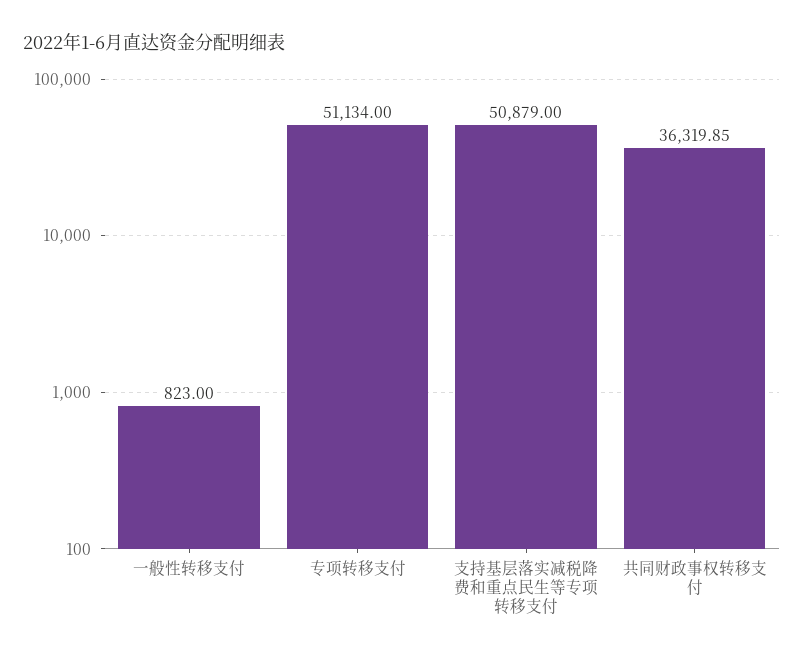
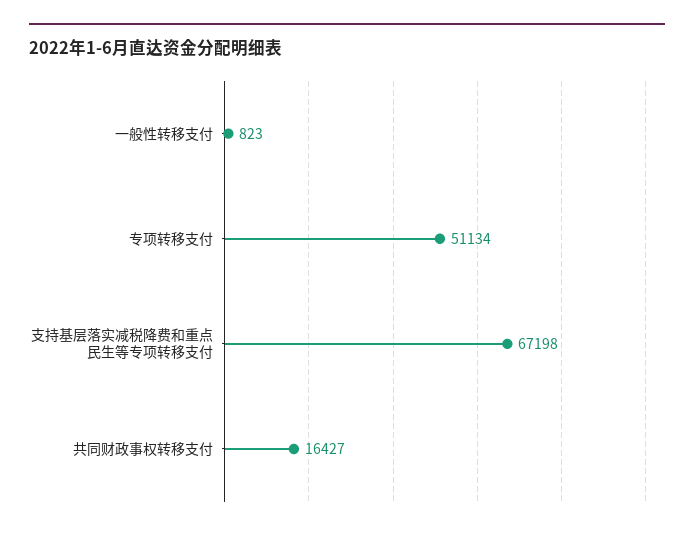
  {
    "一般性转移支付": 823,
    "专项转移支付": 51134,
-   "支持基层落实减税降费和重点民生等专项转移支付": 50879,
+   "支持基层落实减税降费和重点民生等专项转移支付": 67198,
-   "共同财政事权转移支付": 36319.85
+   "共同财政事权转移支付": 16427
  }

